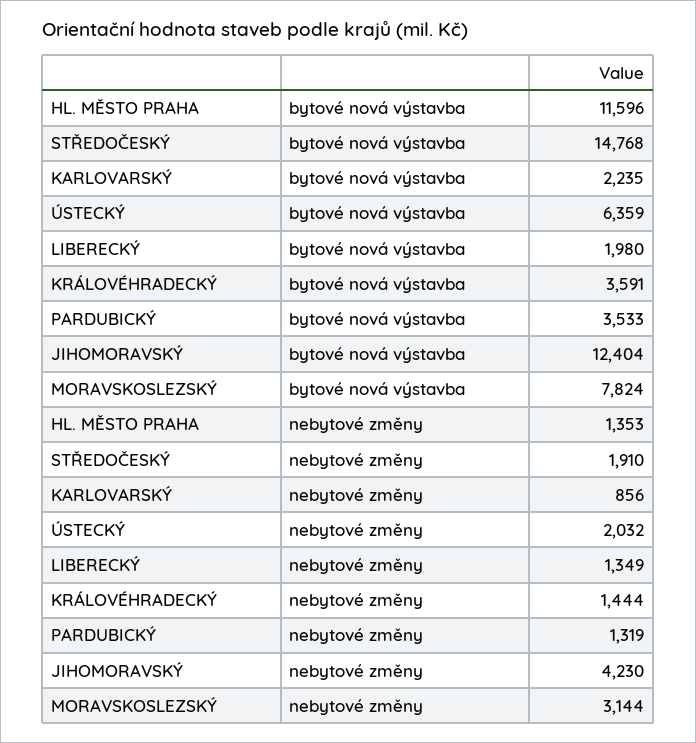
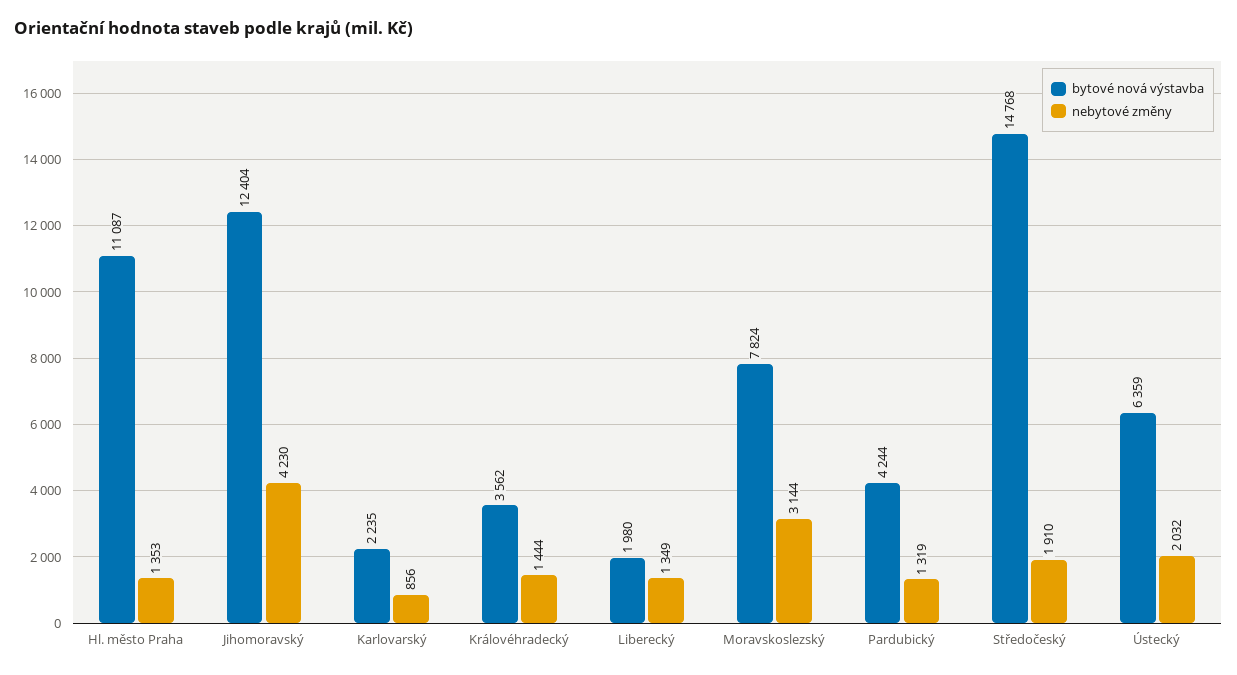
  {
    "bytové nová výstavba": {
-     "HL. MĚSTO PRAHA": 11596,
+     "HL. MĚSTO PRAHA": 11087,
      "STŘEDOČESKÝ": 14768,
      "KARLOVARSKÝ": 2235,
      "ÚSTECKÝ": 6359,
      "LIBERECKÝ": 1980,
-     "KRÁLOVÉHRADECKÝ": 3591,
+     "KRÁLOVÉHRADECKÝ": 3562,
-     "PARDUBICKÝ": 3533,
+     "PARDUBICKÝ": 4244,
      "JIHOMORAVSKÝ": 12404,
      "MORAVSKOSLEZSKÝ": 7824
    },
    "nebytové změny": {
      "HL. MĚSTO PRAHA": 1353,
      "STŘEDOČESKÝ": 1910,
      "KARLOVARSKÝ": 856,
      "ÚSTECKÝ": 2032,
      "LIBERECKÝ": 1349,
      "KRÁLOVÉHRADECKÝ": 1444,
      "PARDUBICKÝ": 1319,
      "JIHOMORAVSKÝ": 4230,
      "MORAVSKOSLEZSKÝ": 3144
    }
  }

